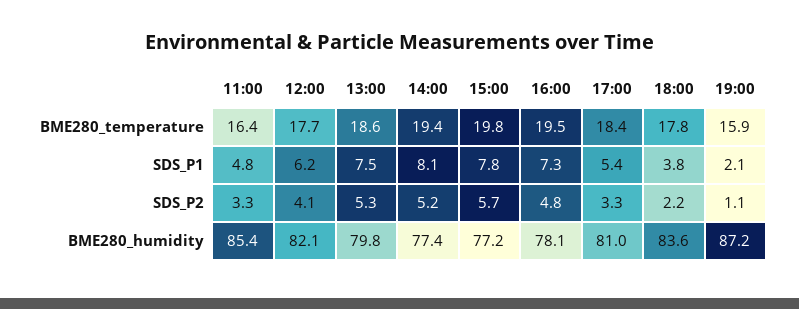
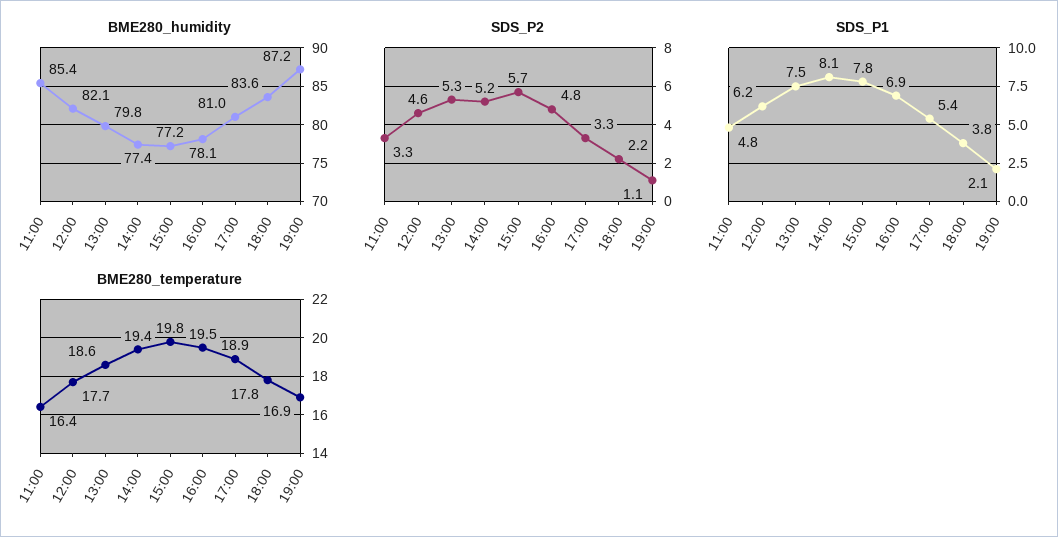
  {
    "BME280_temperature": {
      "11:00": 16.4,
      "12:00": 17.7,
      "13:00": 18.6,
      "14:00": 19.4,
      "15:00": 19.8,
      "16:00": 19.5,
-     "17:00": 18.4,
+     "17:00": 18.9,
      "18:00": 17.8,
-     "19:00": 15.9
+     "19:00": 16.9
    },
    "SDS_P1": {
      "11:00": 4.8,
      "12:00": 6.2,
      "13:00": 7.5,
      "14:00": 8.1,
      "15:00": 7.8,
-     "16:00": 7.3,
+     "16:00": 6.9,
      "17:00": 5.4,
      "18:00": 3.8,
      "19:00": 2.1
    },
    "SDS_P2": {
      "11:00": 3.3,
-     "12:00": 4.1,
+     "12:00": 4.6,
      "13:00": 5.3,
      "14:00": 5.2,
      "15:00": 5.7,
      "16:00": 4.8,
      "17:00": 3.3,
      "18:00": 2.2,
      "19:00": 1.1
    },
    "BME280_humidity": {
      "11:00": 85.4,
      "12:00": 82.1,
      "13:00": 79.8,
      "14:00": 77.4,
      "15:00": 77.2,
      "16:00": 78.1,
      "17:00": 81,
      "18:00": 83.6,
      "19:00": 87.2
    }
  }

